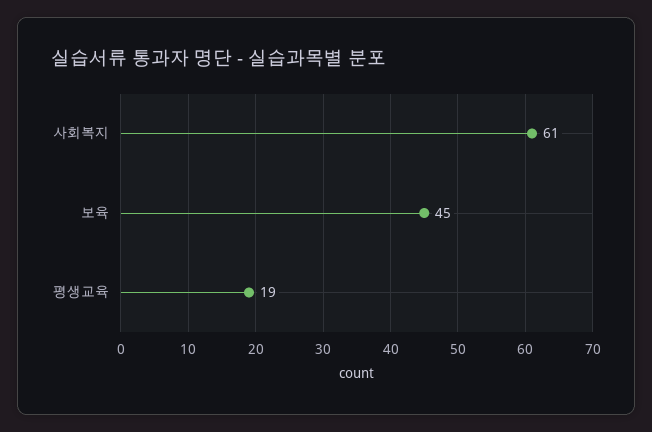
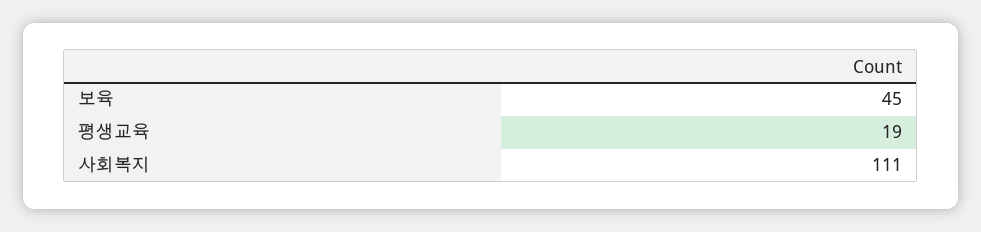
  {
-   "사회복지": 61,
+   "사회복지": 111,
    "보육": 45,
    "평생교육": 19
  }

